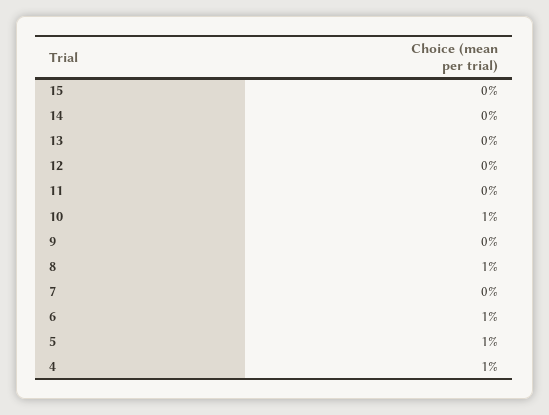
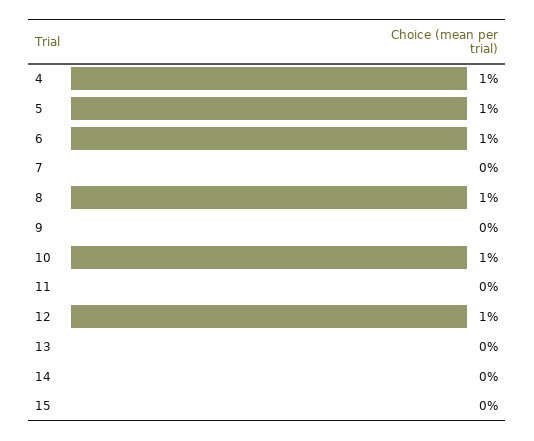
  {
    "15": 0,
    "14": 0,
    "13": 0,
-   "12": 0,
+   "12": 1,
    "11": 0,
    "10": 1,
    "9": 0,
    "8": 1,
    "7": 0,
    "6": 1,
    "5": 1,
    "4": 1
  }

